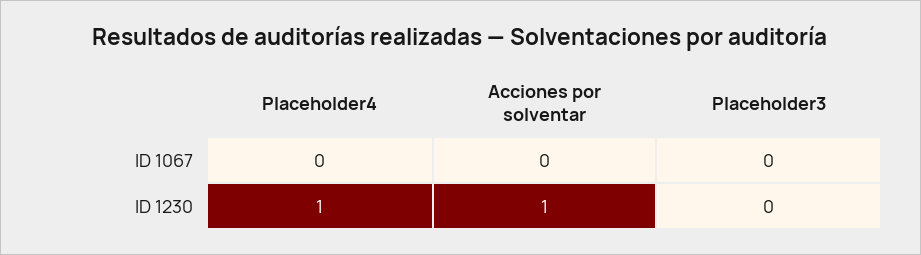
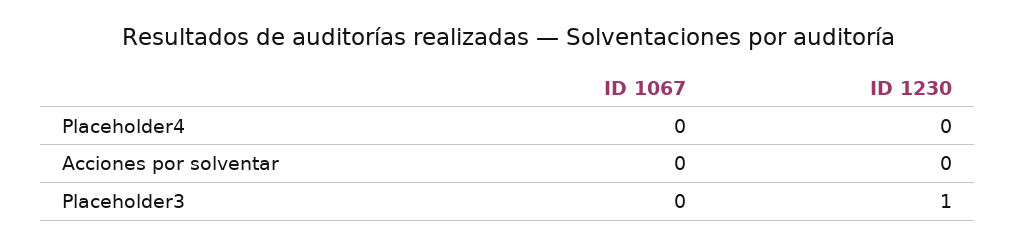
  {
    "Placeholder4": {
      "ID 1067": 0,
-     "ID 1230": 1
+     "ID 1230": 0
    },
    "Acciones por solventar": {
      "ID 1067": 0,
-     "ID 1230": 1
+     "ID 1230": 0
    },
    "Placeholder3": {
      "ID 1067": 0,
-     "ID 1230": 0
+     "ID 1230": 1
    }
  }

